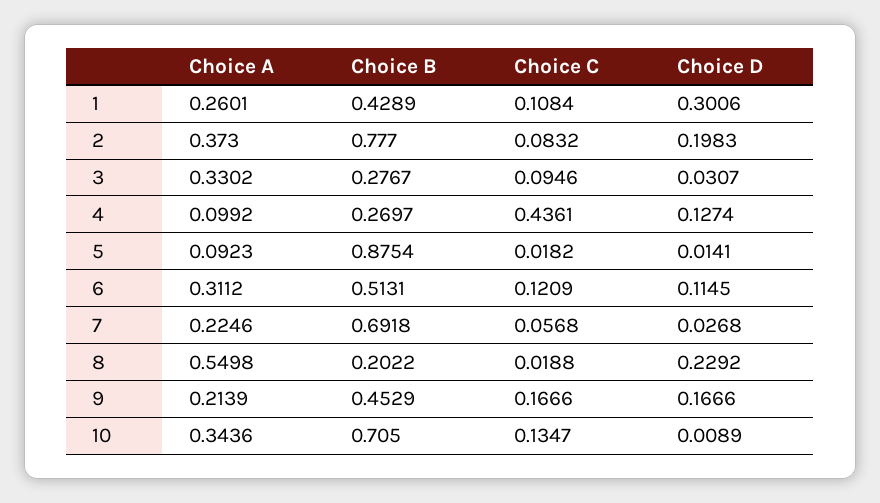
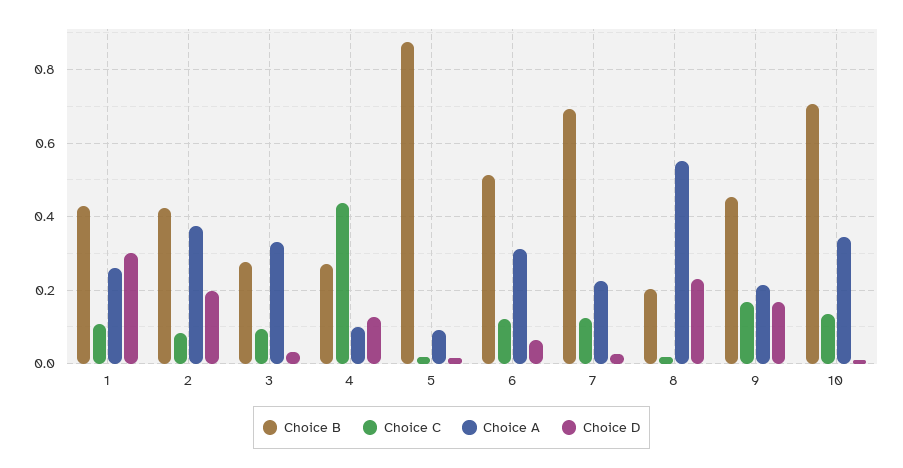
  {
    "Choice A": {
      "1": 0.2601,
      "2": 0.373,
      "3": 0.3302,
      "4": 0.0992,
      "5": 0.0923,
      "6": 0.3112,
      "7": 0.2246,
      "8": 0.5498,
      "9": 0.2139,
      "10": 0.3436
    },
    "Choice B": {
      "1": 0.4289,
-     "2": 0.777,
+     "2": 0.42,
      "3": 0.2767,
      "4": 0.2697,
      "5": 0.8754,
      "6": 0.5131,
      "7": 0.6918,
      "8": 0.2022,
      "9": 0.4529,
      "10": 0.705
    },
    "Choice C": {
      "1": 0.1084,
      "2": 0.0832,
      "3": 0.0946,
      "4": 0.4361,
      "5": 0.0182,
      "6": 0.1209,
-     "7": 0.0568,
+     "7": 0.12,
      "8": 0.0188,
      "9": 0.1666,
      "10": 0.1347
    },
    "Choice D": {
      "1": 0.3006,
      "2": 0.1983,
      "3": 0.0307,
      "4": 0.1274,
      "5": 0.0141,
-     "6": 0.1145,
+     "6": 0.06,
      "7": 0.0268,
      "8": 0.2292,
      "9": 0.1666,
      "10": 0.0089
    }
  }

